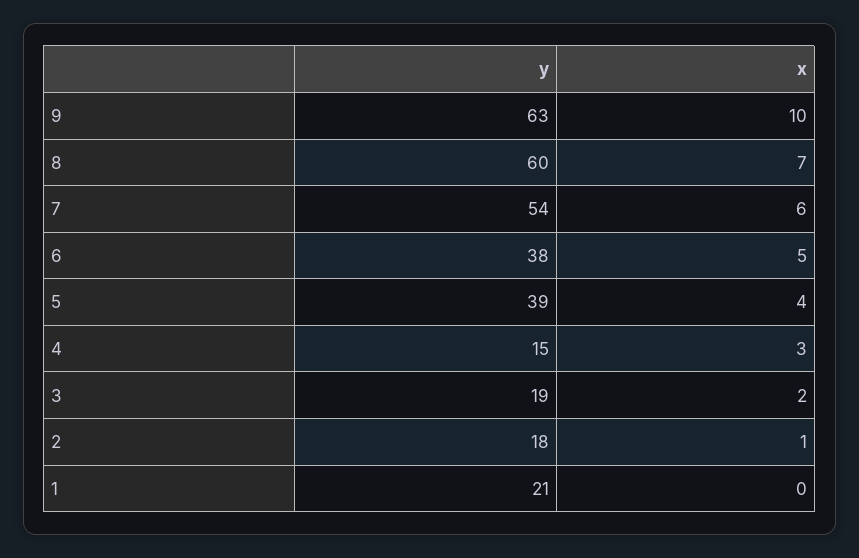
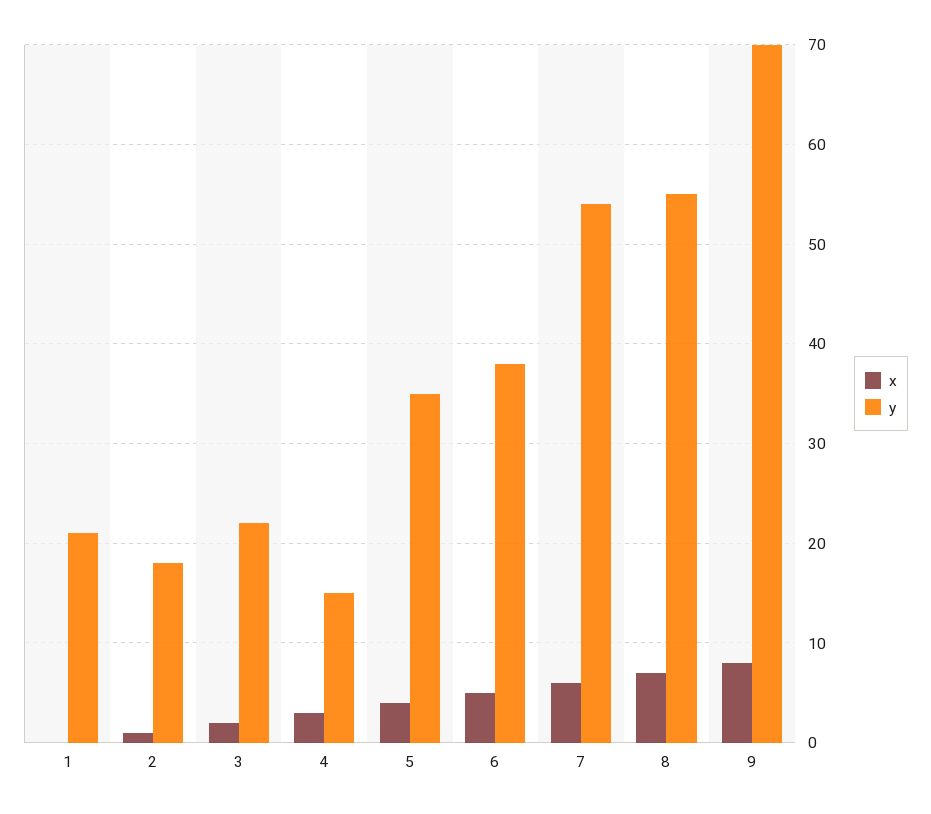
  {
    "y": {
-     "9": 63,
+     "9": 70,
-     "8": 60,
+     "8": 55,
      "7": 54,
      "6": 38,
-     "5": 39,
+     "5": 35,
      "4": 15,
-     "3": 19,
+     "3": 22,
      "2": 18,
      "1": 21
    },
    "x": {
-     "9": 10,
+     "9": 8,
      "8": 7,
      "7": 6,
      "6": 5,
      "5": 4,
      "4": 3,
      "3": 2,
      "2": 1,
      "1": 0
    }
  }

